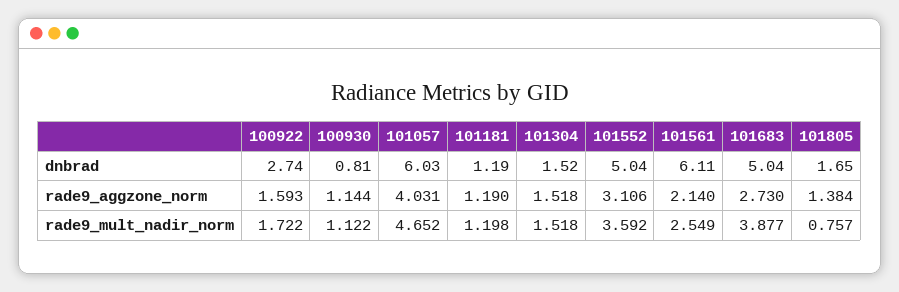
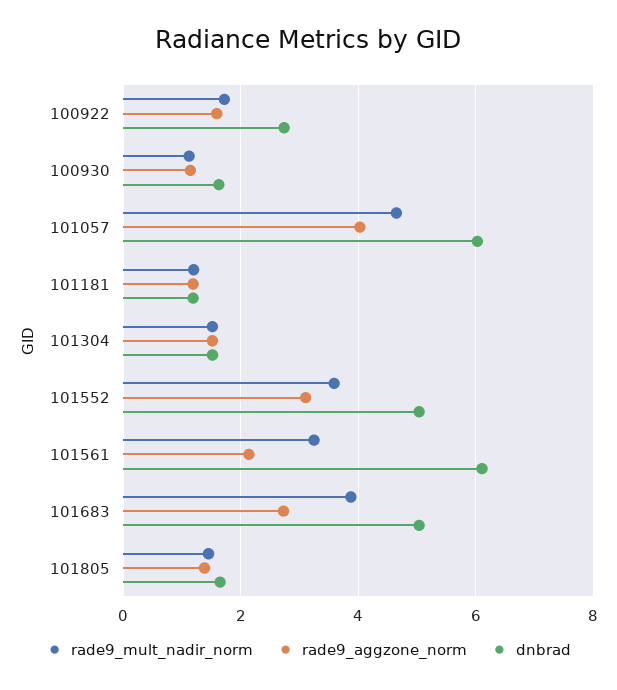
  {
    "dnbrad": {
      "100922": 2.74,
-     "100930": 0.81,
+     "100930": 1.6,
      "101057": 6.03,
      "101181": 1.19,
      "101304": 1.52,
      "101552": 5.04,
      "101561": 6.11,
      "101683": 5.04,
      "101805": 1.65
    },
    "rade9_aggzone_norm": {
      "100922": 1.593,
      "100930": 1.144,
      "101057": 4.031,
      "101181": 1.19,
      "101304": 1.518,
      "101552": 3.106,
      "101561": 2.14,
      "101683": 2.73,
      "101805": 1.384
    },
    "rade9_mult_nadir_norm": {
      "100922": 1.722,
      "100930": 1.122,
      "101057": 4.652,
      "101181": 1.198,
      "101304": 1.518,
      "101552": 3.592,
-     "101561": 2.549,
+     "101561": 3.2,
      "101683": 3.877,
-     "101805": 0.757
+     "101805": 1.4
    }
  }

